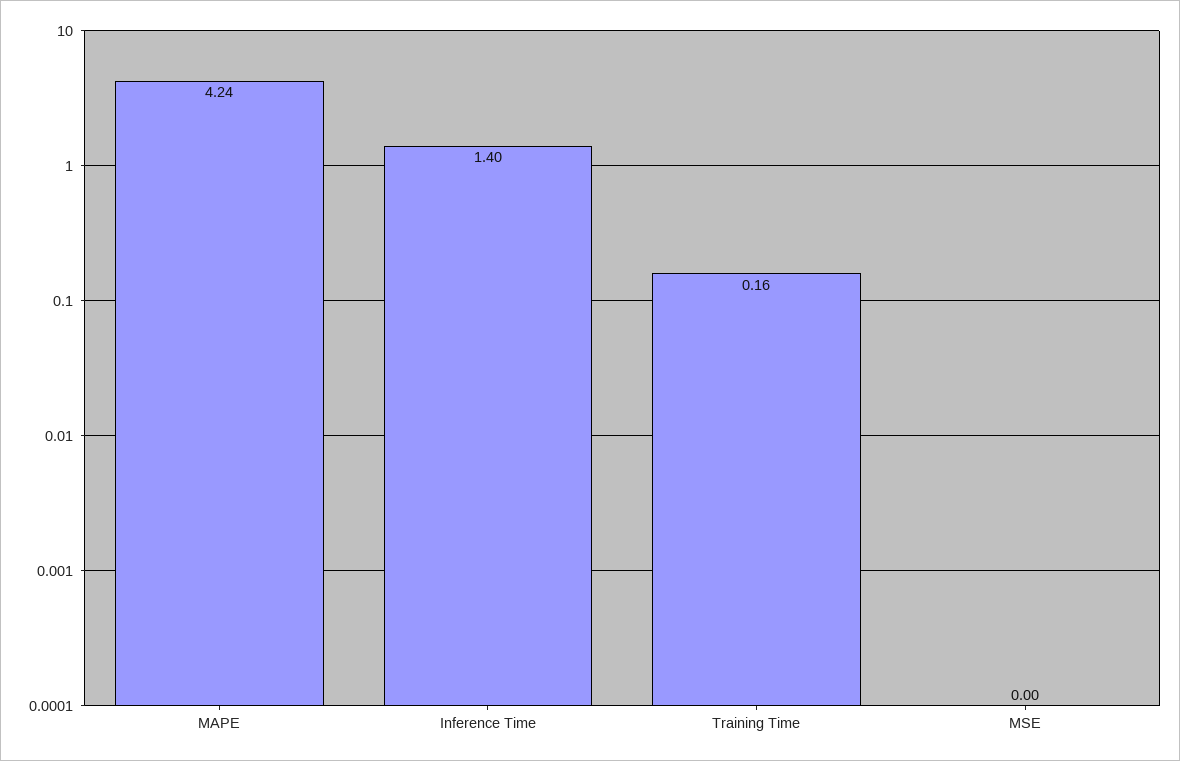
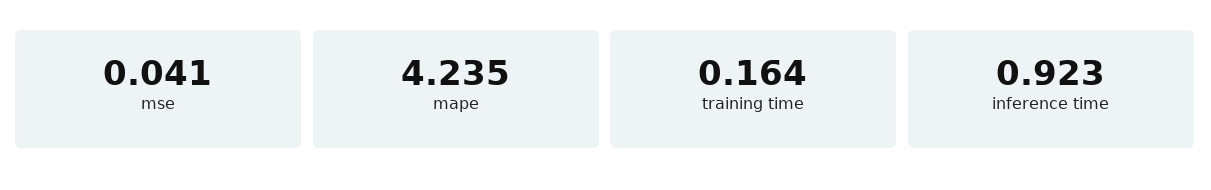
  {
    "MAPE": 4.235,
-   "Inference Time": 1.4,
+   "Inference Time": 0.923,
    "Training Time": 0.164,
-   "MSE": 0
+   "MSE": 0.041
  }

